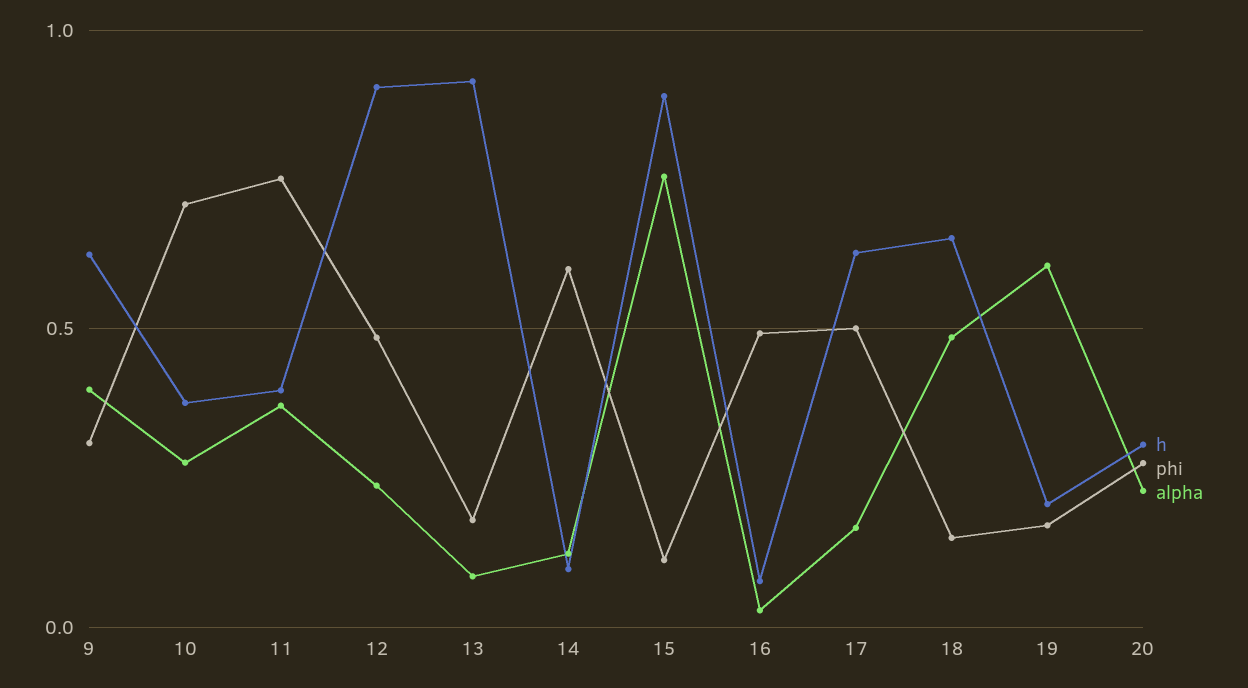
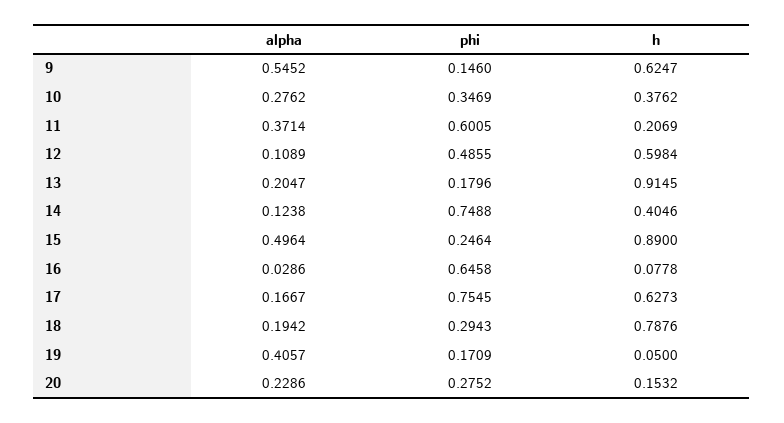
  {
    "h": {
      "9": 0.6247,
      "10": 0.3762,
-     "11": 0.4,
+     "11": 0.2069,
-     "12": 0.9,
+     "12": 0.5984,
      "13": 0.9145,
-     "14": 0.1,
+     "14": 0.4046,
      "15": 0.89,
      "16": 0.0778,
      "17": 0.6273,
-     "18": 0.65,
+     "18": 0.7876,
-     "19": 0.2,
+     "19": 0.05,
-     "20": 0.3
+     "20": 0.1532
    },
    "phi": {
-     "9": 0.3,
+     "9": 0.146,
-     "10": 0.7,
+     "10": 0.3469,
-     "11": 0.75,
+     "11": 0.6005,
      "12": 0.4855,
      "13": 0.1796,
-     "14": 0.6,
+     "14": 0.7488,
-     "15": 0.1,
+     "15": 0.2464,
-     "16": 0.5,
+     "16": 0.6458,
-     "17": 0.5,
+     "17": 0.7545,
-     "18": 0.15,
+     "18": 0.2943,
      "19": 0.1709,
      "20": 0.2752
    },
    "alpha": {
-     "9": 0.4,
+     "9": 0.5452,
      "10": 0.2762,
      "11": 0.3714,
-     "12": 0.25,
+     "12": 0.1089,
-     "13": 0.1,
+     "13": 0.2047,
      "14": 0.1238,
-     "15": 0.75,
+     "15": 0.4964,
      "16": 0.0286,
      "17": 0.1667,
-     "18": 0.5,
+     "18": 0.1942,
-     "19": 0.6,
+     "19": 0.4057,
      "20": 0.2286
    }
  }

